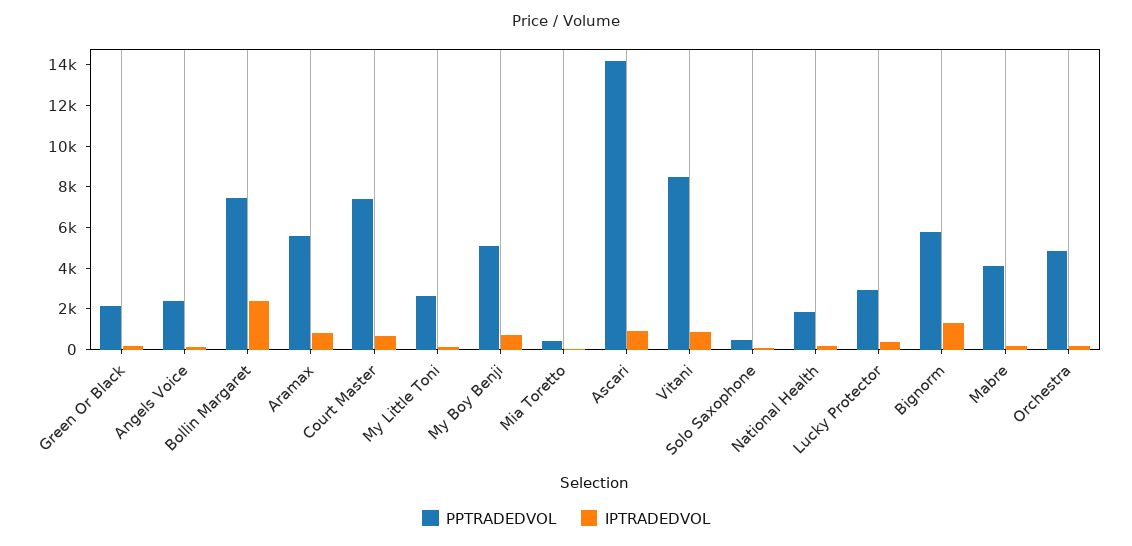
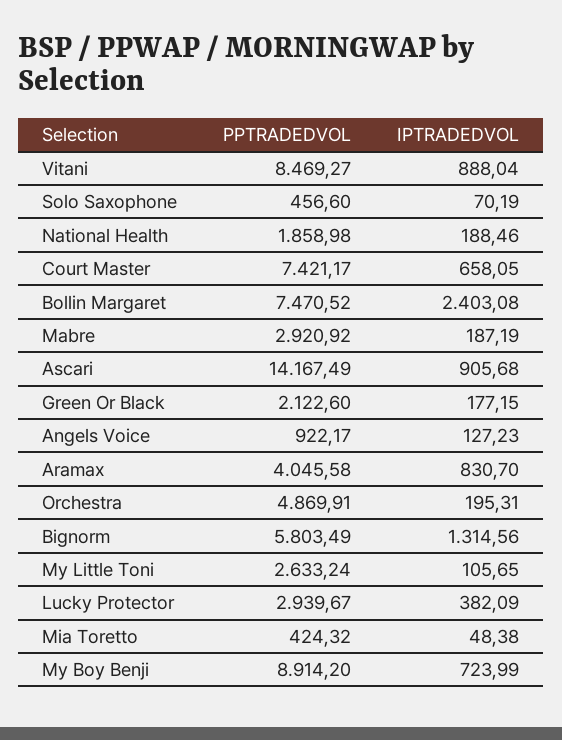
  {
    "PPTRADEDVOL": {
      "Green Or Black": 2122.6,
-     "Angels Voice": 2500,
+     "Angels Voice": 922.17,
      "Bollin Margaret": 7470.52,
-     "Aramax": 5500,
+     "Aramax": 4045.58,
      "Court Master": 7421.17,
      "My Little Toni": 2633.24,
-     "My Boy Benji": 5000,
+     "My Boy Benji": 8914.2,
      "Mia Toretto": 424.32,
      "Ascari": 14167.49,
      "Vitani": 8469.27,
      "Solo Saxophone": 456.6,
      "National Health": 1858.98,
      "Lucky Protector": 2939.67,
      "Bignorm": 5803.49,
-     "Mabre": 4000,
+     "Mabre": 2920.92,
      "Orchestra": 4869.91
    },
    "IPTRADEDVOL": {
      "Green Or Black": 177.15,
      "Angels Voice": 127.23,
      "Bollin Margaret": 2403.08,
      "Aramax": 830.7,
      "Court Master": 658.05,
      "My Little Toni": 105.65,
      "My Boy Benji": 723.99,
      "Mia Toretto": 48.38,
      "Ascari": 905.68,
      "Vitani": 888.04,
      "Solo Saxophone": 70.19,
      "National Health": 188.46,
      "Lucky Protector": 382.09,
      "Bignorm": 1314.56,
      "Mabre": 187.19,
      "Orchestra": 195.31
    }
  }

